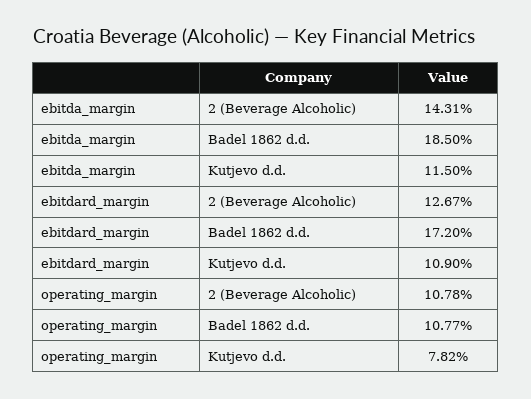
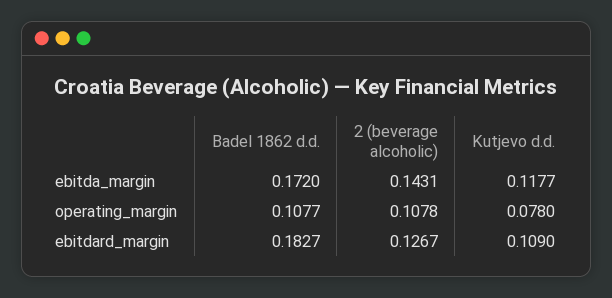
  {
    "ebitda_margin": {
      "2 (Beverage Alcoholic)": 0.1431,
-     "Badel 1862 d.d.": 0.185,
+     "Badel 1862 d.d.": 0.172,
-     "Kutjevo d.d.": 0.115
+     "Kutjevo d.d.": 0.1177
    },
    "ebitdard_margin": {
      "2 (Beverage Alcoholic)": 0.1267,
-     "Badel 1862 d.d.": 0.172,
+     "Badel 1862 d.d.": 0.1827,
      "Kutjevo d.d.": 0.109
    },
    "operating_margin": {
      "2 (Beverage Alcoholic)": 0.1078,
      "Badel 1862 d.d.": 0.1077,
-     "Kutjevo d.d.": 0.0782
+     "Kutjevo d.d.": 0.078
    }
  }

